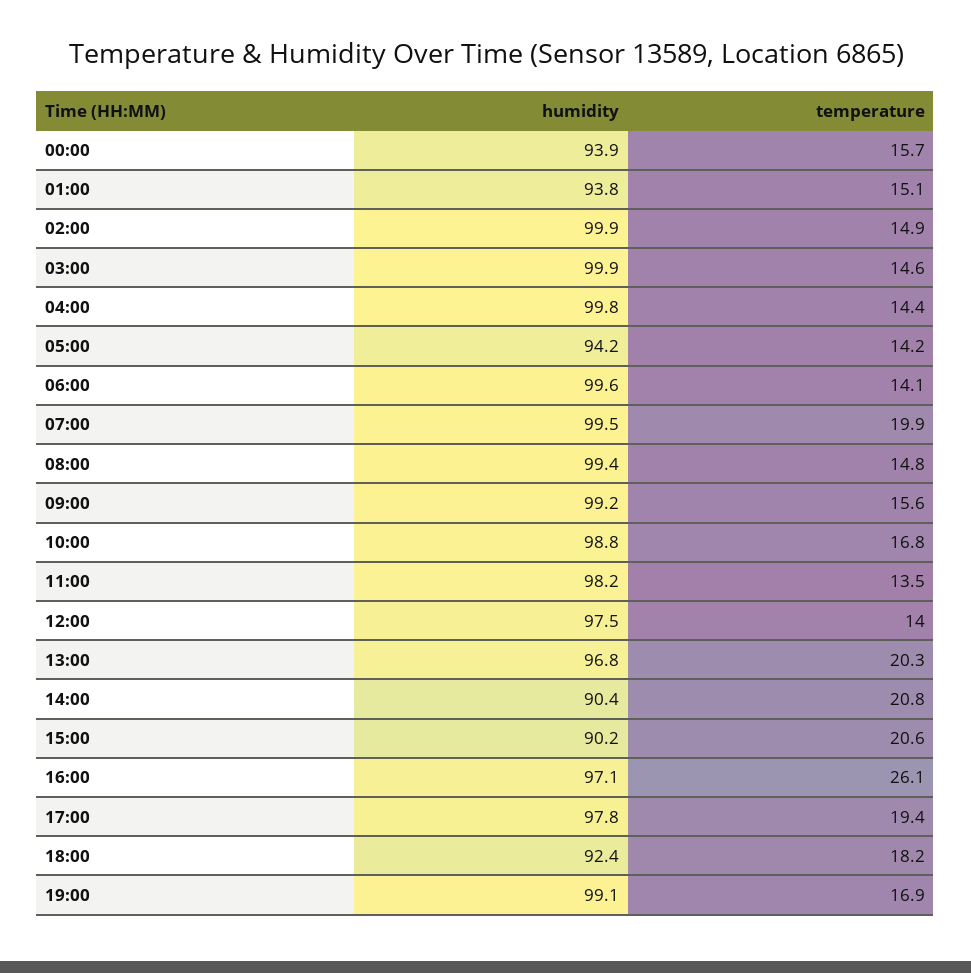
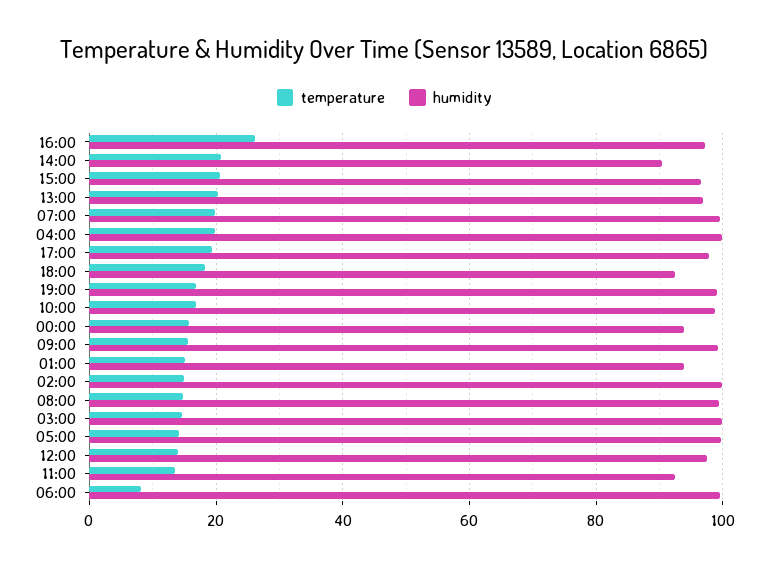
  {
    "humidity": {
      "00:00": 93.9,
      "01:00": 93.8,
      "02:00": 99.9,
      "03:00": 99.9,
      "04:00": 99.8,
-     "05:00": 94.2,
+     "05:00": 100,
      "06:00": 99.6,
      "07:00": 99.5,
      "08:00": 99.4,
      "09:00": 99.2,
      "10:00": 98.8,
-     "11:00": 98.2,
+     "11:00": 92,
      "12:00": 97.5,
      "13:00": 96.8,
      "14:00": 90.4,
-     "15:00": 90.2,
+     "15:00": 96,
      "16:00": 97.1,
      "17:00": 97.8,
      "18:00": 92.4,
      "19:00": 99.1
    },
    "temperature": {
      "00:00": 15.7,
      "01:00": 15.1,
      "02:00": 14.9,
      "03:00": 14.6,
-     "04:00": 14.4,
+     "04:00": 20,
      "05:00": 14.2,
-     "06:00": 14.1,
+     "06:00": 8,
      "07:00": 19.9,
      "08:00": 14.8,
      "09:00": 15.6,
      "10:00": 16.8,
      "11:00": 13.5,
      "12:00": 14,
      "13:00": 20.3,
      "14:00": 20.8,
      "15:00": 20.6,
      "16:00": 26.1,
      "17:00": 19.4,
      "18:00": 18.2,
      "19:00": 16.9
    }
  }

